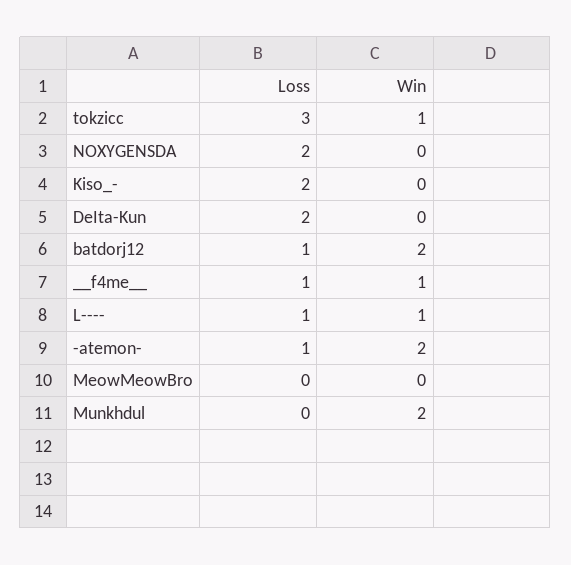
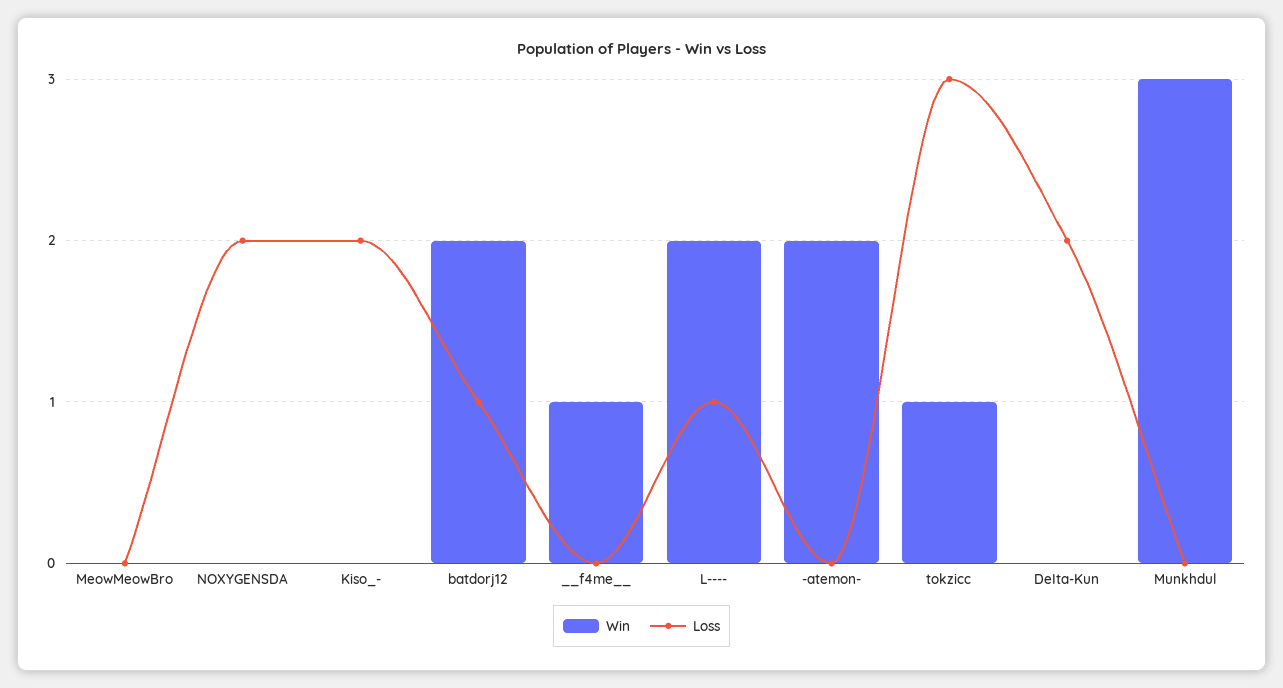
  {
    "Loss": {
      "tokzicc": 3,
      "NOXYGENSDA": 2,
      "Kiso_-": 2,
      "DeIta-Kun": 2,
      "batdorj12": 1,
-     "__f4me__": 1,
+     "__f4me__": 0,
      "L----": 1,
-     "-atemon-": 1,
+     "-atemon-": 0,
      "MeowMeowBro": 0,
      "Munkhdul": 0
    },
    "Win": {
      "tokzicc": 1,
      "NOXYGENSDA": 0,
      "Kiso_-": 0,
      "DeIta-Kun": 0,
      "batdorj12": 2,
      "__f4me__": 1,
-     "L----": 1,
+     "L----": 2,
      "-atemon-": 2,
      "MeowMeowBro": 0,
-     "Munkhdul": 2
+     "Munkhdul": 3
    }
  }

